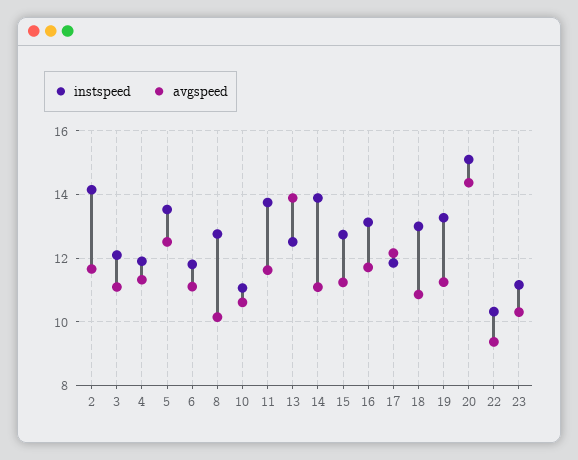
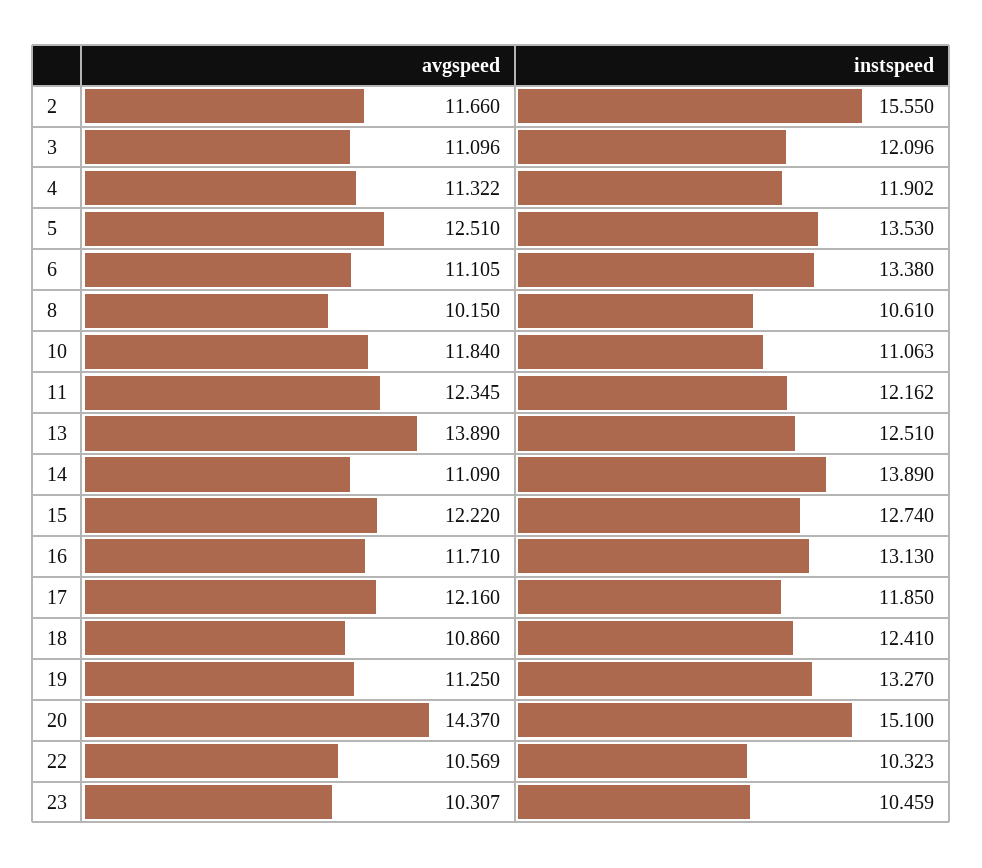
  {
    "instspeed": {
-     "2": 14.2,
+     "2": 15.55,
      "3": 12.096,
      "4": 11.902,
      "5": 13.53,
-     "6": 11.8,
+     "6": 13.38,
-     "8": 12.8,
+     "8": 10.61,
      "10": 11.063,
-     "11": 13.8,
+     "11": 12.162,
      "13": 12.51,
      "14": 13.89,
      "15": 12.74,
      "16": 13.13,
      "17": 11.85,
-     "18": 13,
+     "18": 12.41,
      "19": 13.27,
      "20": 15.1,
      "22": 10.323,
-     "23": 11.2
+     "23": 10.459
    },
    "avgspeed": {
      "2": 11.66,
      "3": 11.096,
      "4": 11.322,
      "5": 12.51,
      "6": 11.105,
      "8": 10.15,
-     "10": 10.6,
+     "10": 11.84,
-     "11": 11.6,
+     "11": 12.345,
      "13": 13.89,
      "14": 11.09,
-     "15": 11.2,
+     "15": 12.22,
      "16": 11.71,
      "17": 12.16,
      "18": 10.86,
      "19": 11.25,
      "20": 14.37,
-     "22": 9.4,
+     "22": 10.569,
      "23": 10.307
    }
  }

